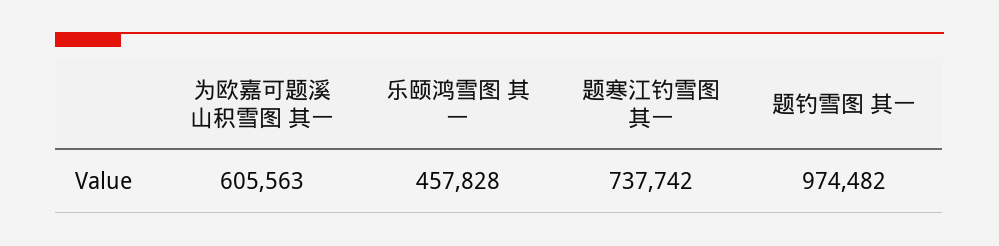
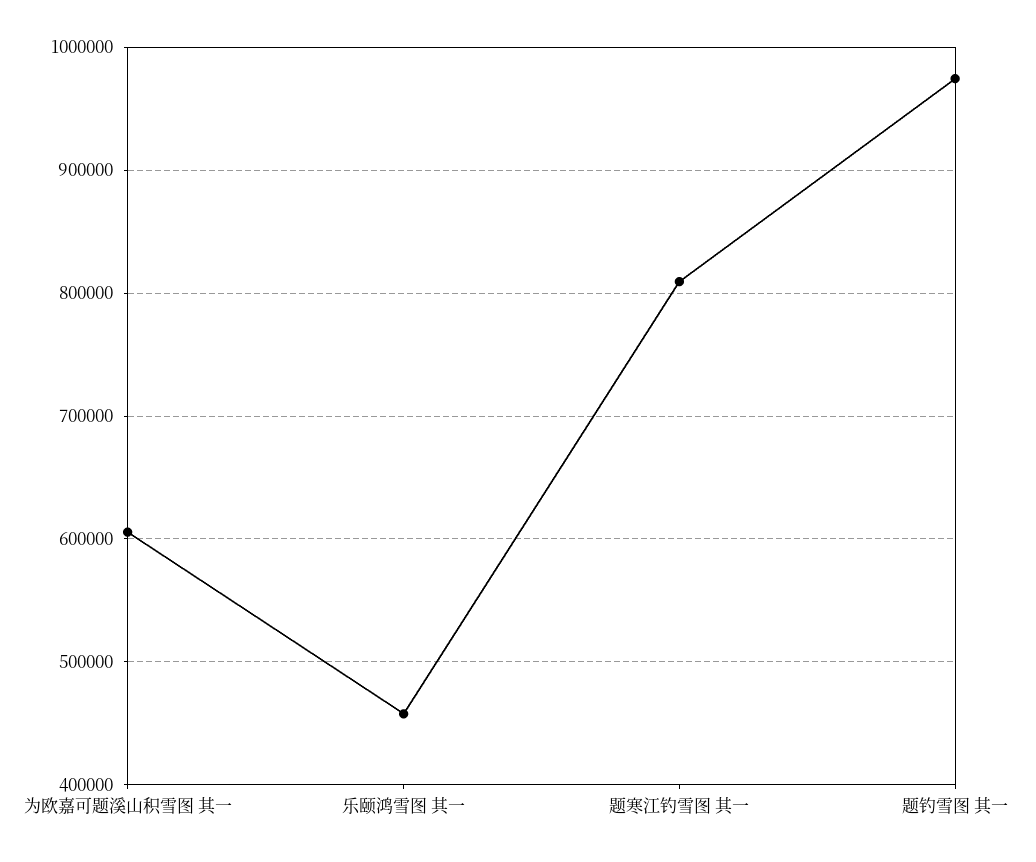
  {
    "为欧嘉可题溪山积雪图 其一": 605563,
    "乐颐鸿雪图 其一": 457828,
-   "题寒江钓雪图 其一": 737742,
+   "题寒江钓雪图 其一": 810000,
    "题钓雪图 其一": 974482
  }

